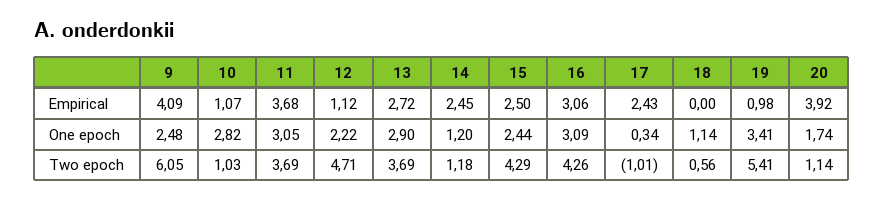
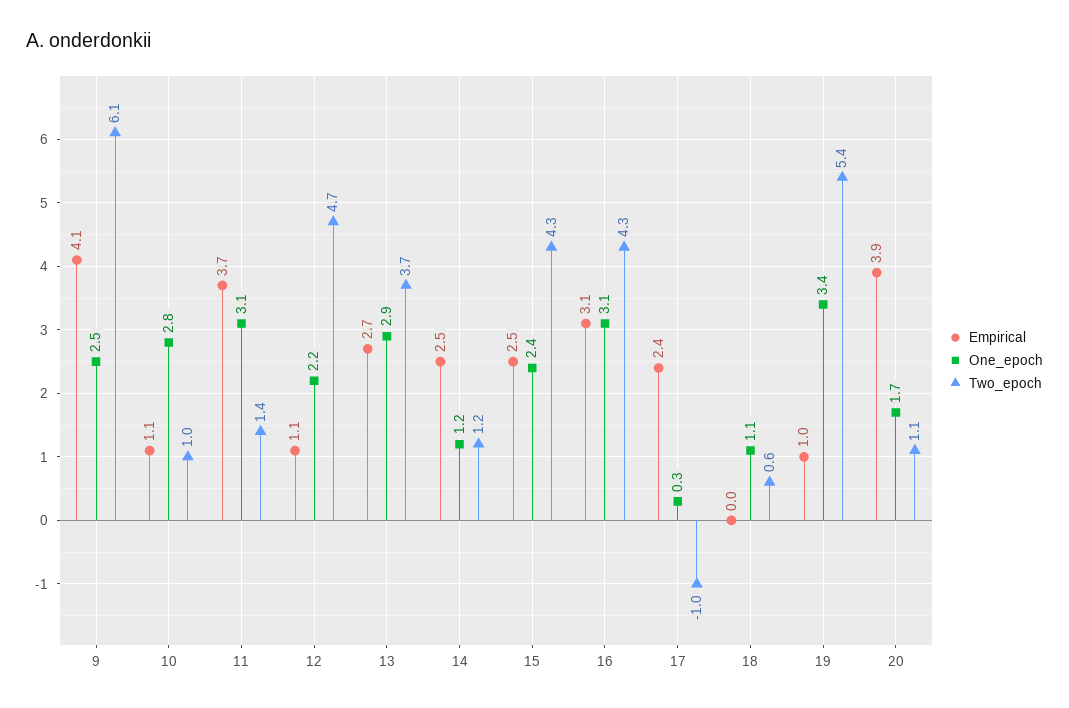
  {
    "Empirical": {
      "9": 4.09,
      "10": 1.07,
      "11": 3.68,
      "12": 1.12,
      "13": 2.72,
      "14": 2.45,
      "15": 2.5,
      "16": 3.06,
      "17": 2.43,
      "18": 0,
      "19": 0.98,
      "20": 3.92
    },
    "One epoch": {
      "9": 2.48,
      "10": 2.82,
      "11": 3.05,
      "12": 2.22,
      "13": 2.9,
      "14": 1.2,
      "15": 2.44,
      "16": 3.09,
      "17": 0.34,
      "18": 1.14,
      "19": 3.41,
      "20": 1.74
    },
    "Two epoch": {
      "9": 6.05,
      "10": 1.03,
-     "11": 3.69,
+     "11": 1.4,
      "12": 4.71,
      "13": 3.69,
      "14": 1.18,
      "15": 4.29,
      "16": 4.26,
      "17": -1.01,
      "18": 0.56,
      "19": 5.41,
      "20": 1.14
    }
  }

